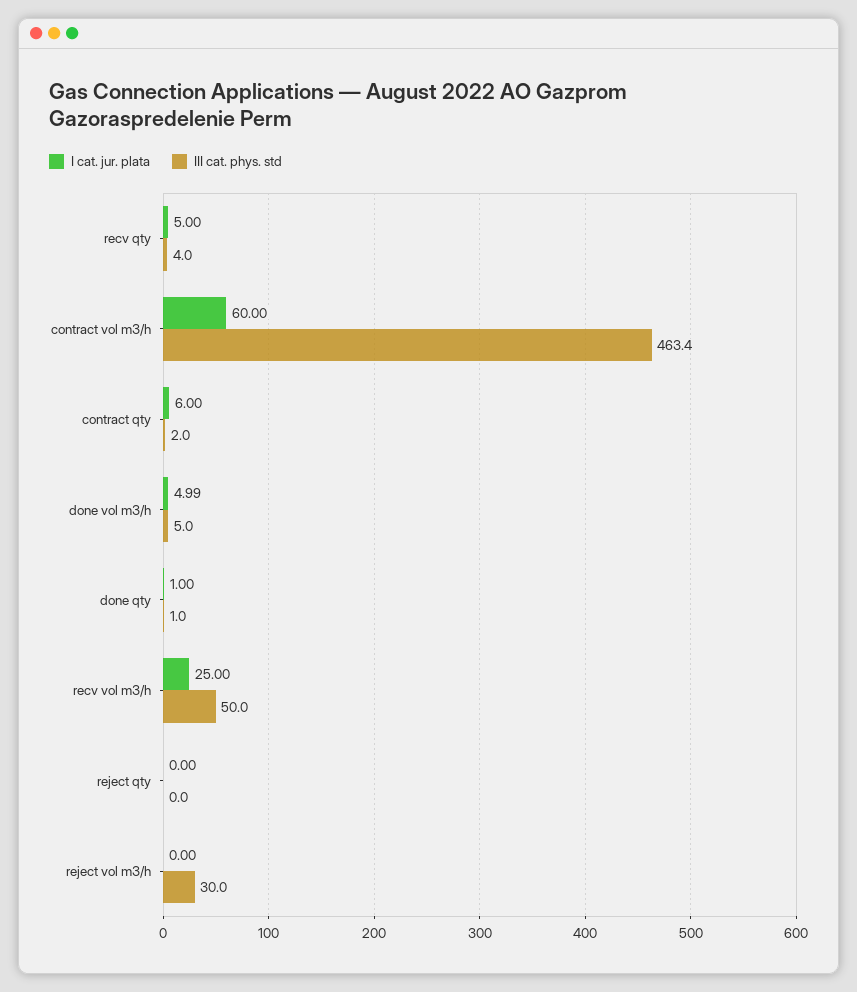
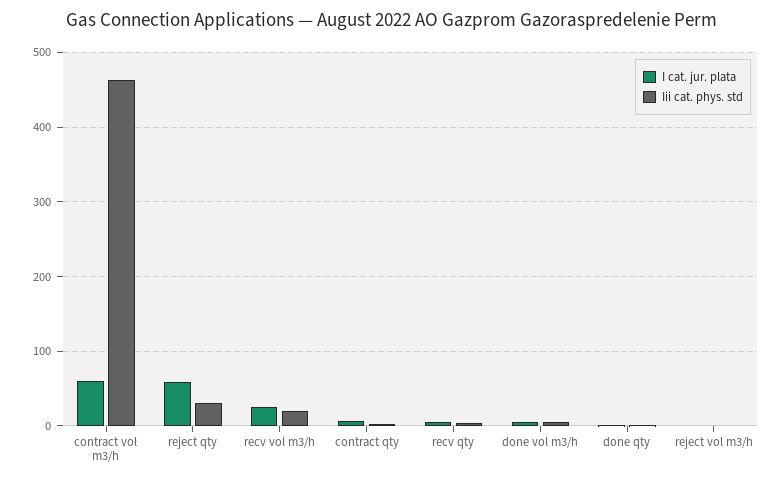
  {
    "I cat. jur. plata": {
      "recv qty": 5,
      "contract vol m3/h": 60,
      "contract qty": 6,
      "done vol m3/h": 4.99,
      "done qty": 1,
      "recv vol m3/h": 25,
-     "reject qty": 0,
+     "reject qty": 60,
      "reject vol m3/h": 0
    },
    "III cat. phys. std": {
      "recv qty": 4,
      "contract vol m3/h": 463.4,
      "contract qty": 2,
      "done vol m3/h": 5,
      "done qty": 1,
-     "recv vol m3/h": 50,
+     "recv vol m3/h": 20,
-     "reject qty": 0,
+     "reject qty": 30,
-     "reject vol m3/h": 30
+     "reject vol m3/h": 0
    }
  }

